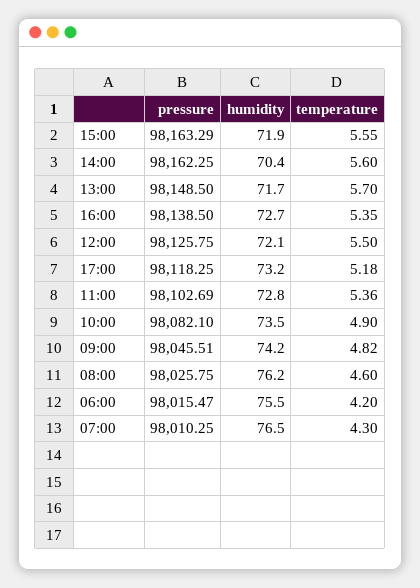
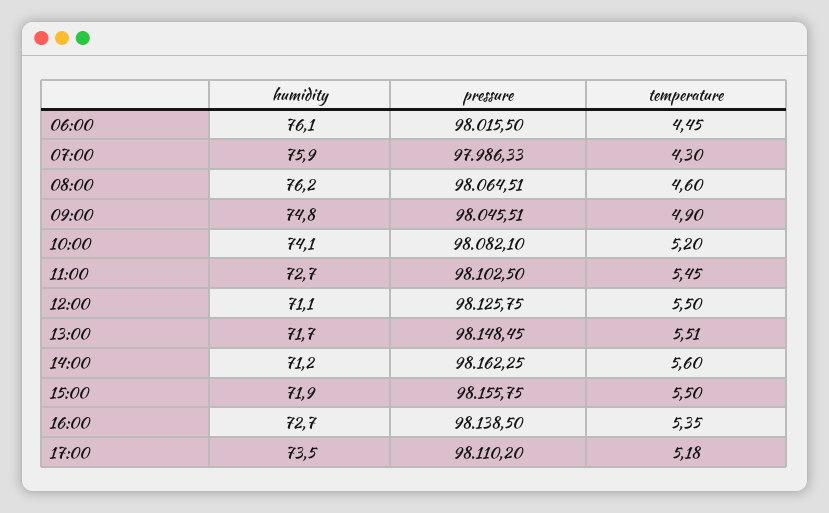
  {
    "pressure": {
-     "15:00": 98163.29,
+     "15:00": 98155.75,
      "14:00": 98162.25,
-     "13:00": 98148.5,
+     "13:00": 98148.45,
      "16:00": 98138.5,
      "12:00": 98125.75,
-     "17:00": 98118.25,
+     "17:00": 98110.2,
-     "11:00": 98102.69,
+     "11:00": 98102.5,
      "10:00": 98082.1,
      "09:00": 98045.51,
-     "08:00": 98025.75,
+     "08:00": 98064.51,
-     "06:00": 98015.47,
+     "06:00": 98015.5,
-     "07:00": 98010.25
+     "07:00": 97986.33
    },
    "humidity": {
      "15:00": 71.9,
-     "14:00": 70.4,
+     "14:00": 71.2,
      "13:00": 71.7,
      "16:00": 72.7,
-     "12:00": 72.1,
+     "12:00": 71.1,
-     "17:00": 73.2,
+     "17:00": 73.5,
-     "11:00": 72.8,
+     "11:00": 72.7,
-     "10:00": 73.5,
+     "10:00": 74.1,
-     "09:00": 74.2,
+     "09:00": 74.8,
      "08:00": 76.2,
-     "06:00": 75.5,
+     "06:00": 76.1,
-     "07:00": 76.5
+     "07:00": 75.9
    },
    "temperature": {
-     "15:00": 5.55,
+     "15:00": 5.5,
      "14:00": 5.6,
-     "13:00": 5.7,
+     "13:00": 5.51,
      "16:00": 5.35,
      "12:00": 5.5,
      "17:00": 5.18,
-     "11:00": 5.36,
+     "11:00": 5.45,
-     "10:00": 4.9,
+     "10:00": 5.2,
-     "09:00": 4.82,
+     "09:00": 4.9,
      "08:00": 4.6,
-     "06:00": 4.2,
+     "06:00": 4.45,
      "07:00": 4.3
    }
  }

